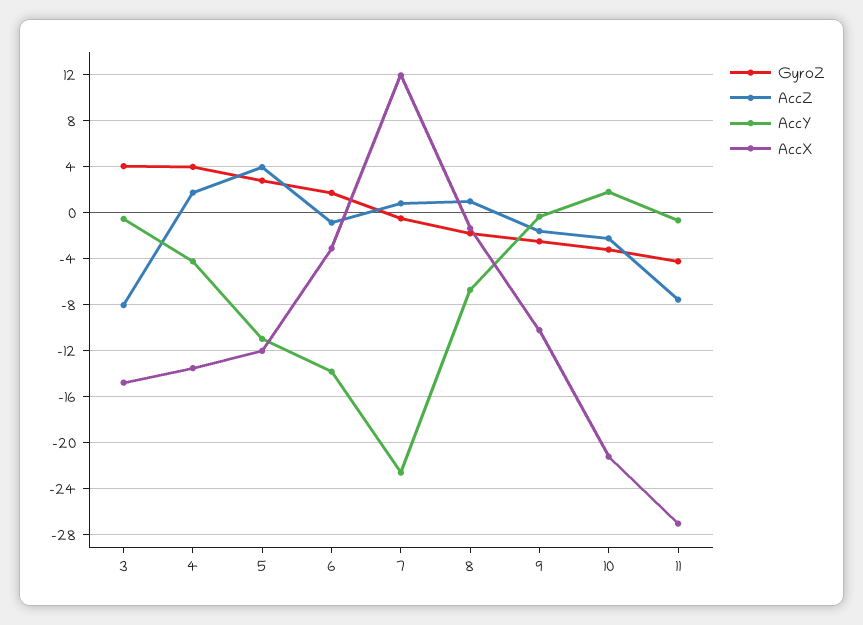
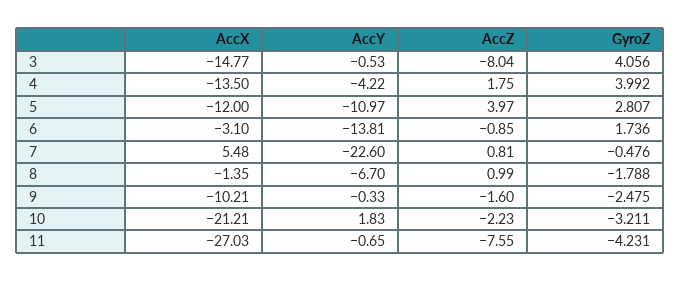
  {
    "GyroZ": {
      "3": 4.056,
      "4": 3.992,
      "5": 2.807,
      "6": 1.736,
      "7": -0.476,
      "8": -1.788,
      "9": -2.475,
      "10": -3.211,
      "11": -4.231
    },
    "AccZ": {
      "3": -8.04,
      "4": 1.75,
      "5": 3.97,
      "6": -0.85,
      "7": 0.81,
      "8": 0.99,
      "9": -1.6,
      "10": -2.23,
      "11": -7.55
    },
    "AccY": {
      "3": -0.53,
      "4": -4.22,
      "5": -10.97,
      "6": -13.81,
      "7": -22.6,
      "8": -6.7,
      "9": -0.33,
      "10": 1.83,
      "11": -0.65
    },
    "AccX": {
      "3": -14.77,
      "4": -13.5,
      "5": -12,
      "6": -3.1,
-     "7": 12,
+     "7": 5.48,
      "8": -1.35,
      "9": -10.21,
      "10": -21.21,
      "11": -27.03
    }
  }

